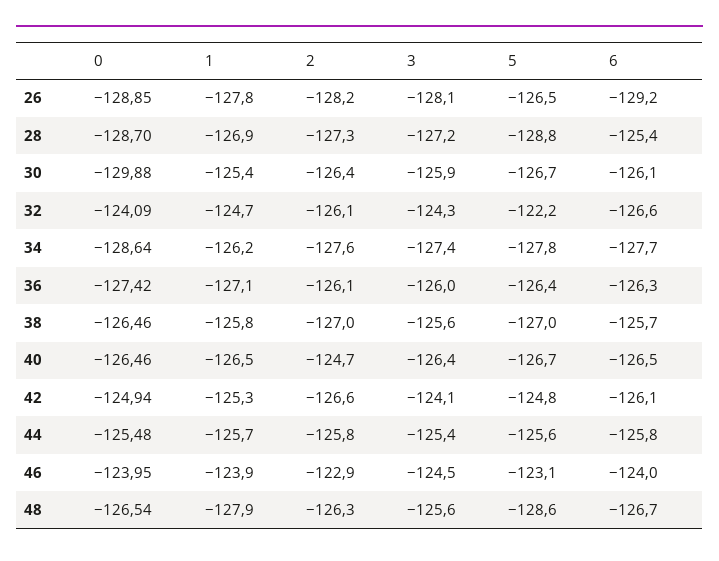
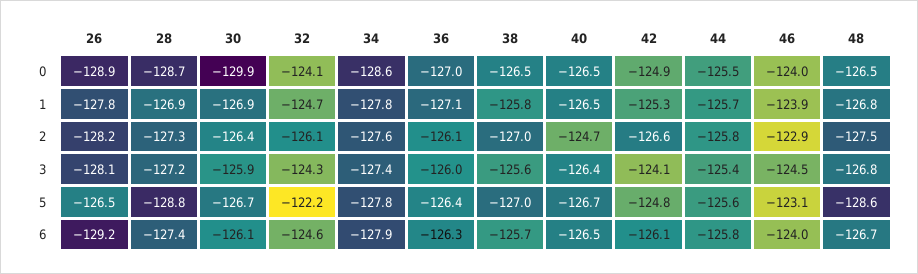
  {
    "0": {
      "26": -128.85,
      "28": -128.7,
      "30": -129.88,
      "32": -124.09,
      "34": -128.64,
-     "36": -127.42,
+     "36": -127,
      "38": -126.46,
      "40": -126.46,
      "42": -124.94,
      "44": -125.48,
      "46": -123.95,
      "48": -126.54
    },
    "1": {
      "26": -127.8,
      "28": -126.9,
-     "30": -125.4,
+     "30": -126.9,
      "32": -124.7,
-     "34": -126.2,
+     "34": -127.8,
      "36": -127.1,
      "38": -125.8,
      "40": -126.5,
      "42": -125.3,
      "44": -125.7,
      "46": -123.9,
-     "48": -127.9
+     "48": -126.8
    },
    "2": {
      "26": -128.2,
      "28": -127.3,
      "30": -126.4,
      "32": -126.1,
      "34": -127.6,
      "36": -126.1,
      "38": -127,
      "40": -124.7,
      "42": -126.6,
      "44": -125.8,
      "46": -122.9,
-     "48": -126.3
+     "48": -127.5
    },
    "3": {
      "26": -128.1,
      "28": -127.2,
      "30": -125.9,
      "32": -124.3,
      "34": -127.4,
      "36": -126,
      "38": -125.6,
      "40": -126.4,
      "42": -124.1,
      "44": -125.4,
      "46": -124.5,
-     "48": -125.6
+     "48": -126.8
    },
    "5": {
      "26": -126.5,
      "28": -128.8,
      "30": -126.7,
      "32": -122.2,
      "34": -127.8,
      "36": -126.4,
      "38": -127,
      "40": -126.7,
      "42": -124.8,
      "44": -125.6,
      "46": -123.1,
      "48": -128.6
    },
    "6": {
      "26": -129.2,
-     "28": -125.4,
+     "28": -127.4,
      "30": -126.1,
-     "32": -126.6,
+     "32": -124.6,
-     "34": -127.7,
+     "34": -127.9,
      "36": -126.3,
      "38": -125.7,
      "40": -126.5,
      "42": -126.1,
      "44": -125.8,
      "46": -124,
      "48": -126.7
    }
  }

